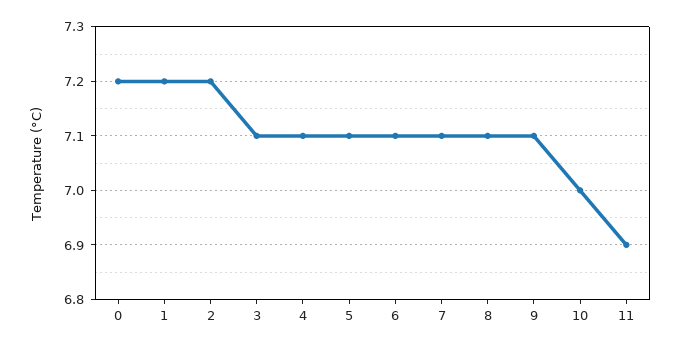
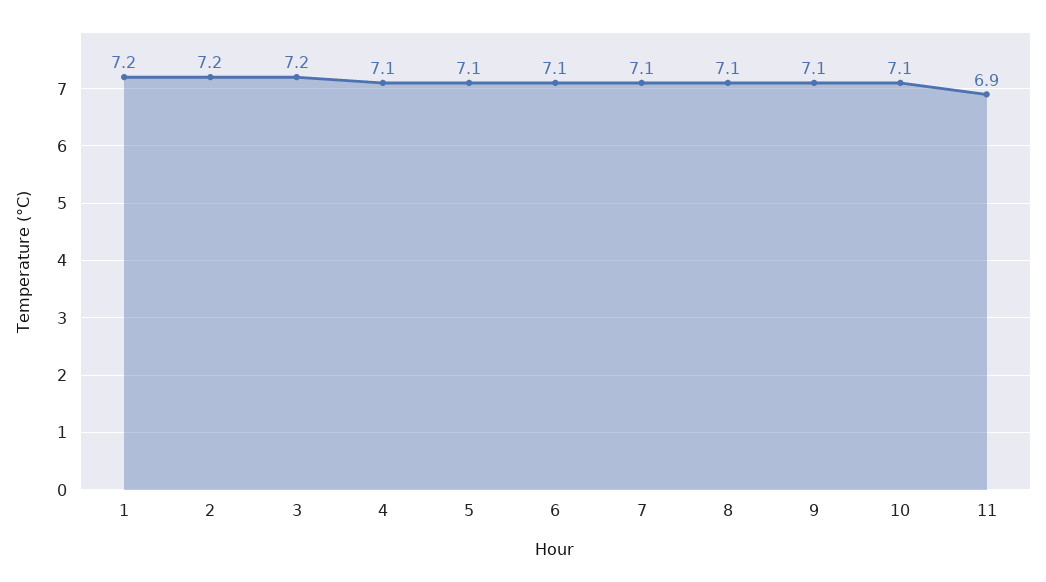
  {
-   "0": 7.2,
    "1": 7.2,
    "2": 7.2,
-   "3": 7.1,
+   "3": 7.2,
    "4": 7.1,
    "5": 7.1,
    "6": 7.1,
    "7": 7.1,
    "8": 7.1,
    "9": 7.1,
-   "10": 7,
+   "10": 7.1,
    "11": 6.9
  }

